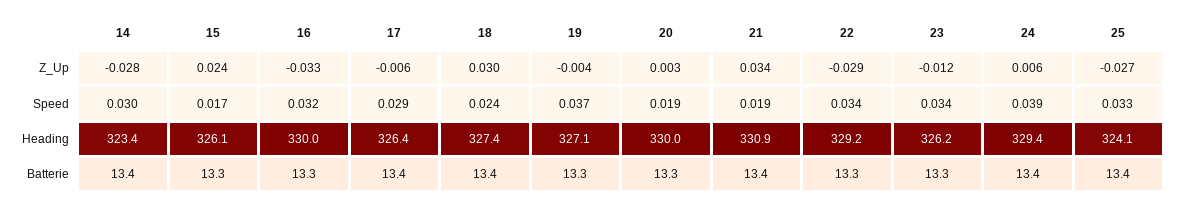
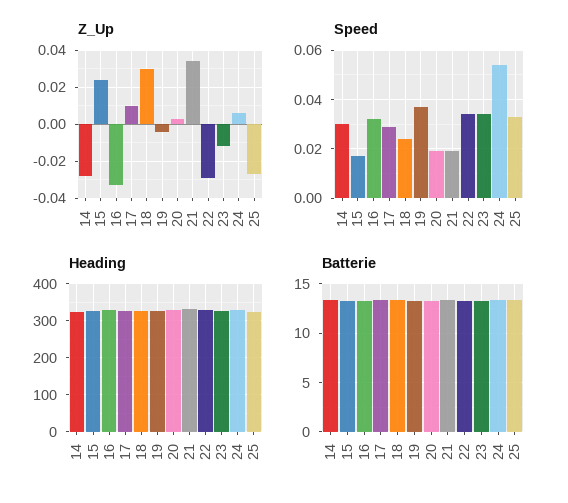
  {
    "Z_Up": {
      "14": -0.028,
      "15": 0.024,
      "16": -0.033,
-     "17": -0.006,
+     "17": 0.01,
      "18": 0.03,
      "19": -0.004,
      "20": 0.003,
      "21": 0.034,
      "22": -0.029,
      "23": -0.012,
      "24": 0.006,
      "25": -0.027
    },
    "Speed": {
      "14": 0.03,
      "15": 0.017,
      "16": 0.032,
      "17": 0.029,
      "18": 0.024,
      "19": 0.037,
      "20": 0.019,
      "21": 0.019,
      "22": 0.034,
      "23": 0.034,
-     "24": 0.039,
+     "24": 0.055,
      "25": 0.033
    },
    "Heading": {
      "14": 323.4,
      "15": 326.1,
      "16": 330,
      "17": 326.4,
      "18": 327.4,
      "19": 327.1,
      "20": 330,
      "21": 330.9,
      "22": 329.2,
      "23": 326.2,
      "24": 329.4,
      "25": 324.1
    },
    "Batterie": {
      "14": 13.4,
      "15": 13.3,
      "16": 13.3,
      "17": 13.4,
      "18": 13.4,
      "19": 13.3,
      "20": 13.3,
      "21": 13.4,
      "22": 13.3,
      "23": 13.3,
      "24": 13.4,
      "25": 13.4
    }
  }

